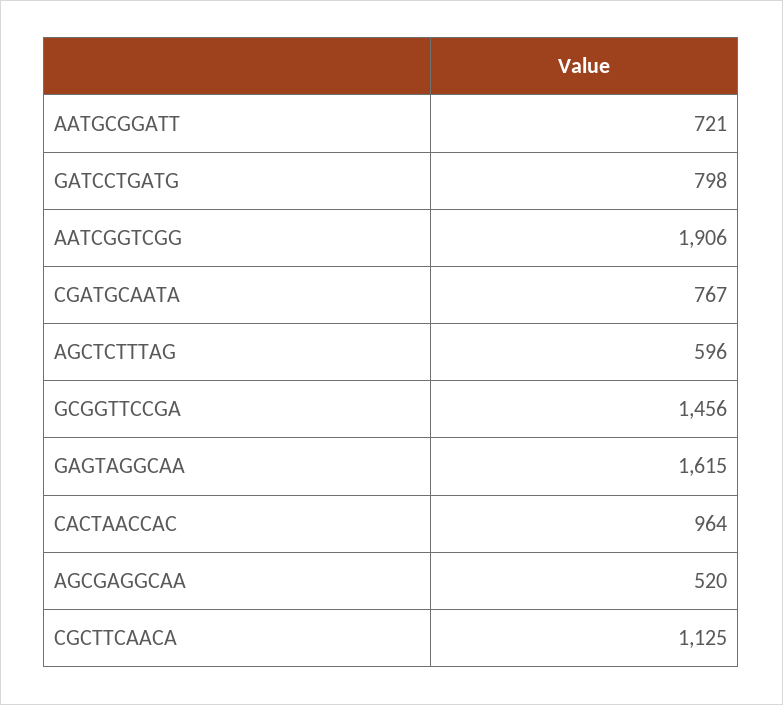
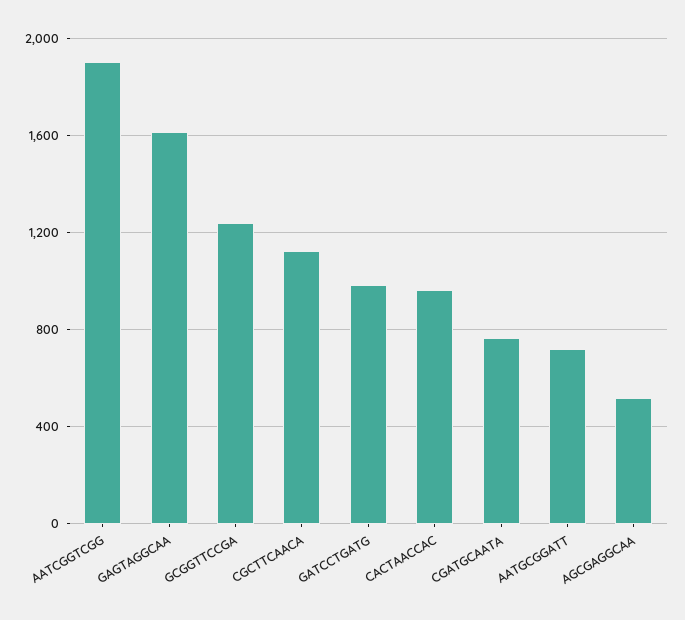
  {
    "AATGCGGATT": 721,
-   "GATCCTGATG": 798,
+   "GATCCTGATG": 1000,
    "AATCGGTCGG": 1906,
    "CGATGCAATA": 767,
-   "AGCTCTTTAG": 596,
-   "GCGGTTCCGA": 1456,
+   "GCGGTTCCGA": 1250,
    "GAGTAGGCAA": 1615,
    "CACTAACCAC": 964,
    "AGCGAGGCAA": 520,
    "CGCTTCAACA": 1125
  }

